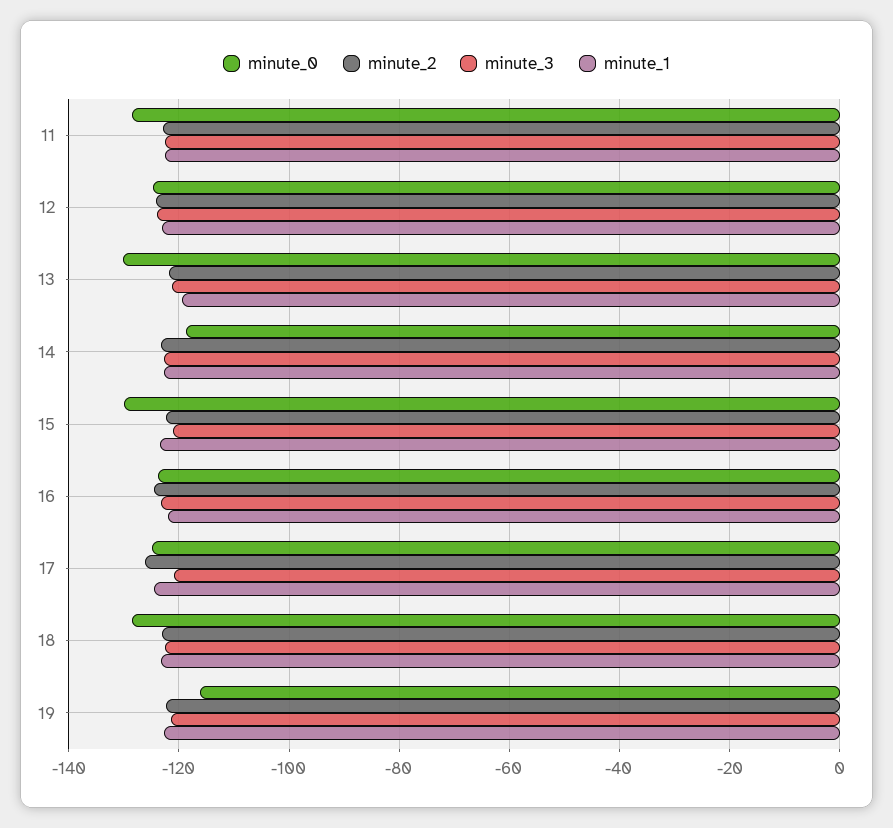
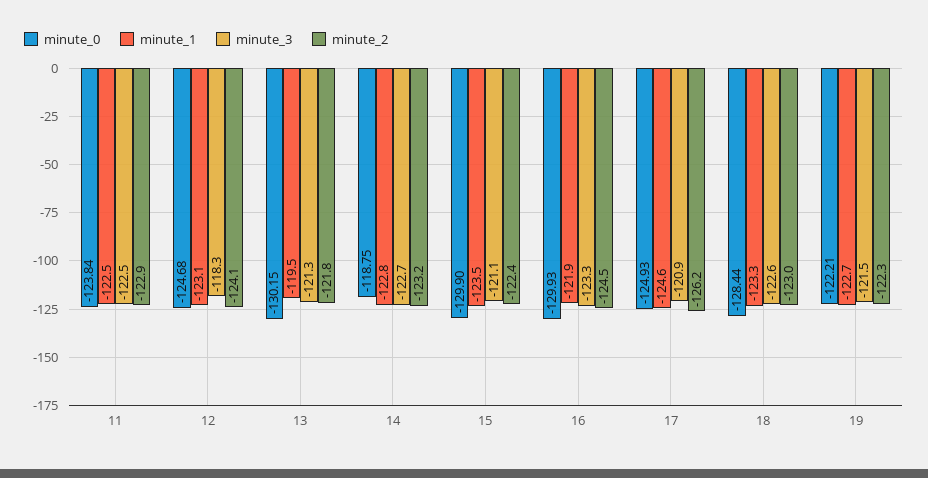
  {
    "minute_0": {
-     "11": -128,
+     "11": -123.84,
      "12": -124.68,
      "13": -130.15,
      "14": -118.75,
      "15": -129.9,
-     "16": -124,
+     "16": -129.93,
      "17": -124.93,
      "18": -128.44,
-     "19": -116
+     "19": -122.21
    },
    "minute_2": {
      "11": -122.9,
      "12": -124.1,
      "13": -121.8,
      "14": -123.2,
      "15": -122.4,
      "16": -124.5,
      "17": -126.2,
      "18": -123,
      "19": -122.3
    },
    "minute_3": {
      "11": -122.5,
-     "12": -124,
+     "12": -118.3,
      "13": -121.3,
      "14": -122.7,
      "15": -121.1,
      "16": -123.3,
      "17": -120.9,
      "18": -122.6,
      "19": -121.5
    },
    "minute_1": {
      "11": -122.5,
      "12": -123.1,
      "13": -119.5,
      "14": -122.8,
      "15": -123.5,
      "16": -121.9,
      "17": -124.6,
      "18": -123.3,
      "19": -122.7
    }
  }

